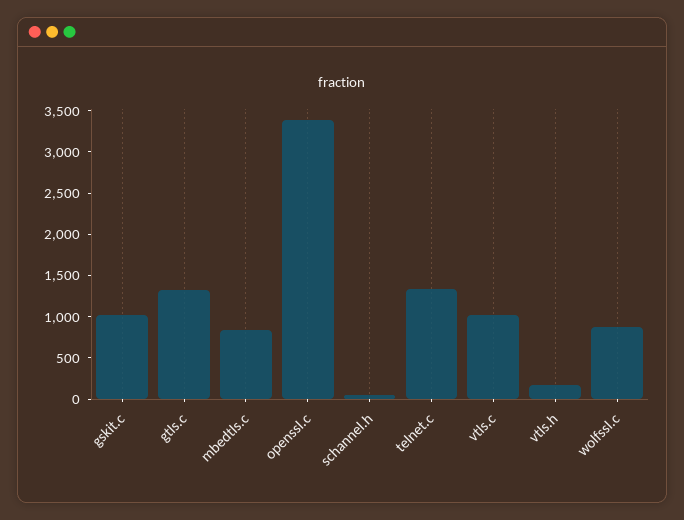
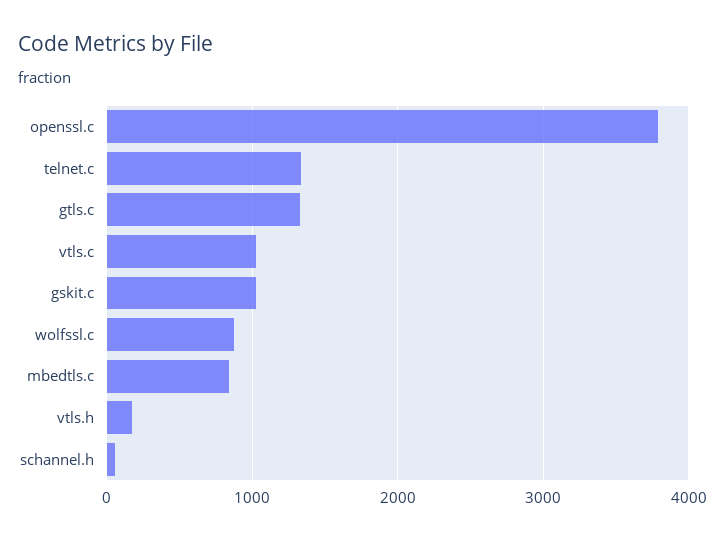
  {
    "gskit.c": 1000,
    "gtls.c": 1300,
    "mbedtls.c": 800,
-   "openssl.c": 3400,
+   "openssl.c": 3800,
    "schannel.h": 100,
    "telnet.c": 1300,
    "vtls.c": 1000,
    "vtls.h": 200,
    "wolfssl.c": 900
  }

